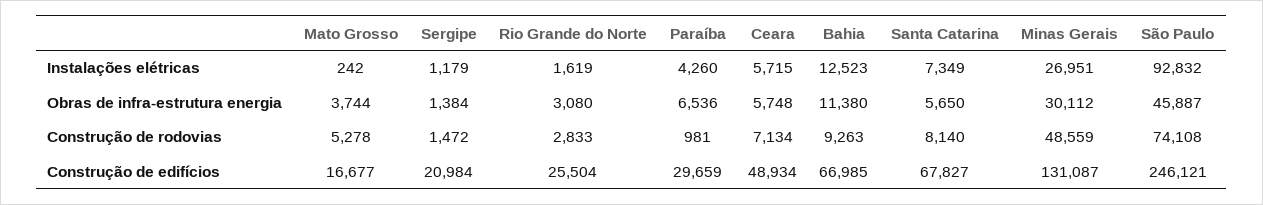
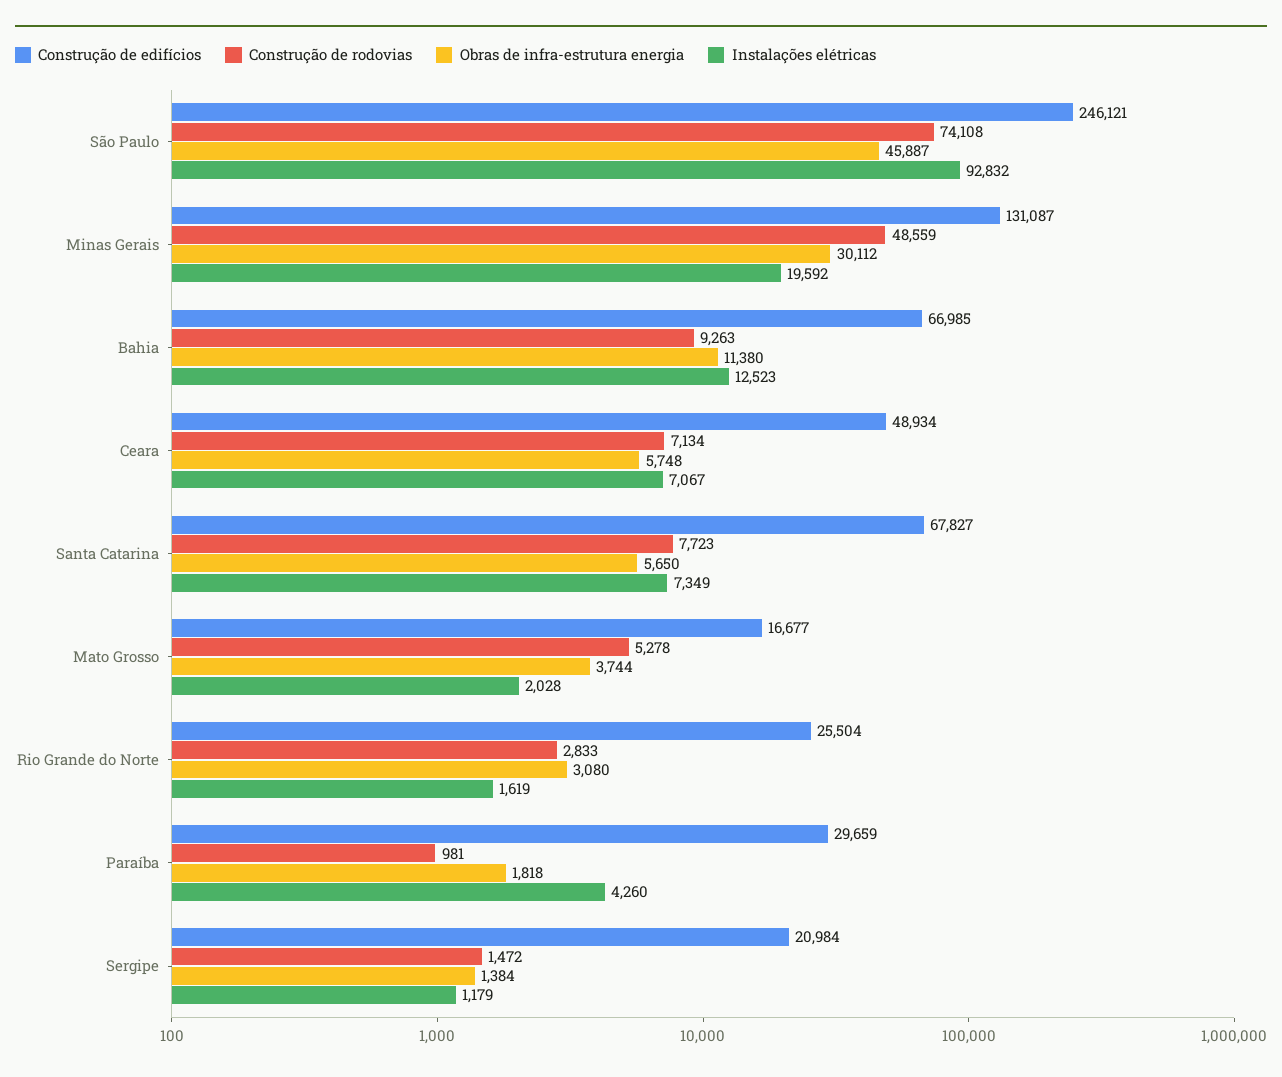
  {
    "Instalações elétricas": {
-     "Mato Grosso": 242,
+     "Mato Grosso": 2028,
      "Sergipe": 1179,
      "Rio Grande do Norte": 1619,
      "Paraíba": 4260,
-     "Ceara": 5715,
+     "Ceara": 7067,
      "Bahia": 12523,
      "Santa Catarina": 7349,
-     "Minas Gerais": 26951,
+     "Minas Gerais": 19592,
      "São Paulo": 92832
    },
    "Obras de infra-estrutura energia": {
      "Mato Grosso": 3744,
      "Sergipe": 1384,
      "Rio Grande do Norte": 3080,
-     "Paraíba": 6536,
+     "Paraíba": 1818,
      "Ceara": 5748,
      "Bahia": 11380,
      "Santa Catarina": 5650,
      "Minas Gerais": 30112,
      "São Paulo": 45887
    },
    "Construção de rodovias": {
      "Mato Grosso": 5278,
      "Sergipe": 1472,
      "Rio Grande do Norte": 2833,
      "Paraíba": 981,
      "Ceara": 7134,
      "Bahia": 9263,
-     "Santa Catarina": 8140,
+     "Santa Catarina": 7723,
      "Minas Gerais": 48559,
      "São Paulo": 74108
    },
    "Construção de edifícios": {
      "Mato Grosso": 16677,
      "Sergipe": 20984,
      "Rio Grande do Norte": 25504,
      "Paraíba": 29659,
      "Ceara": 48934,
      "Bahia": 66985,
      "Santa Catarina": 67827,
      "Minas Gerais": 131087,
      "São Paulo": 246121
    }
  }

